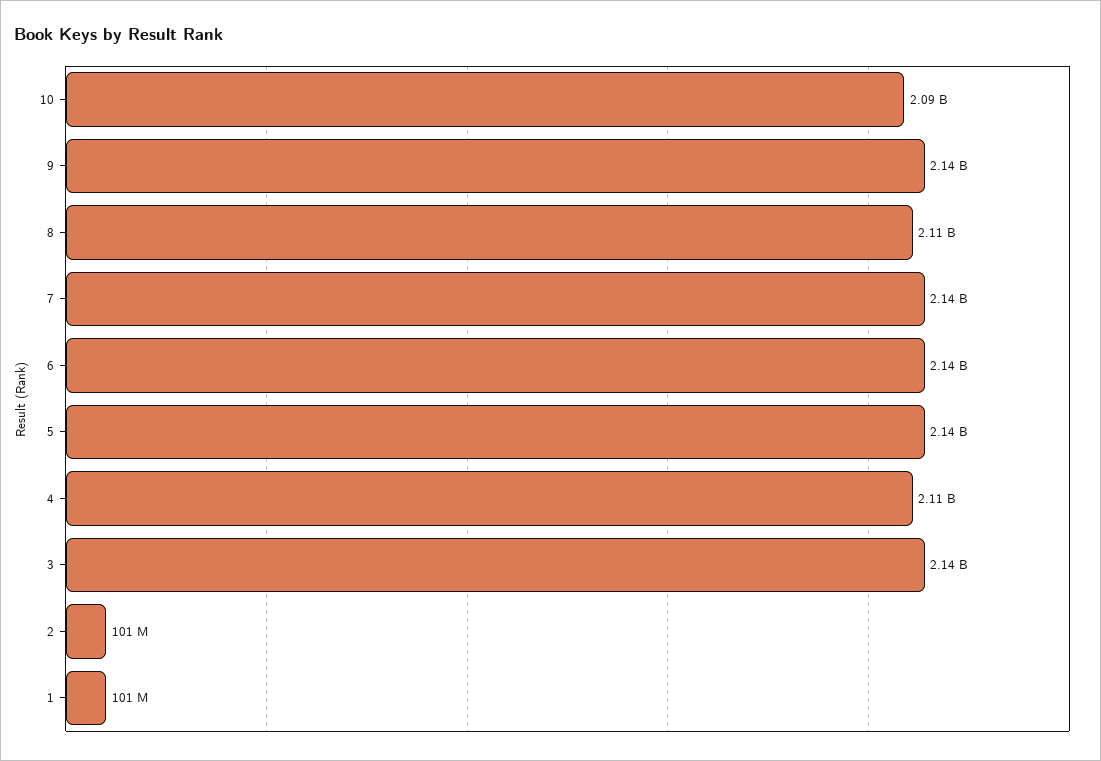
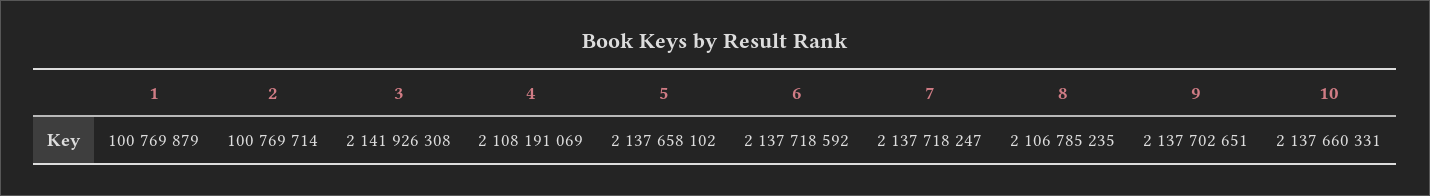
  {
-   "10": 2090000000,
+   "10": 2137660331,
    "9": 2137702651,
    "8": 2106785235,
    "7": 2137718247,
    "6": 2137718592,
    "5": 2137658102,
    "4": 2108191069,
    "3": 2141926308,
    "2": 100769714,
    "1": 100769879
  }

